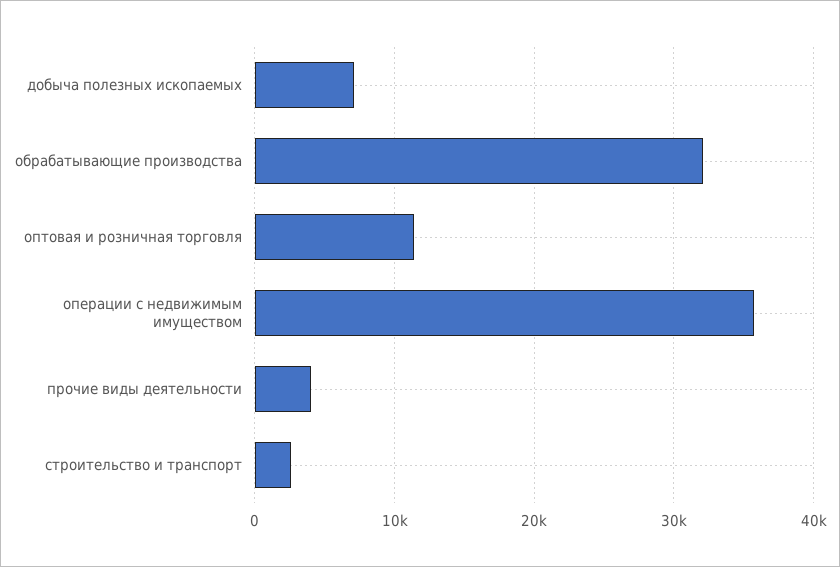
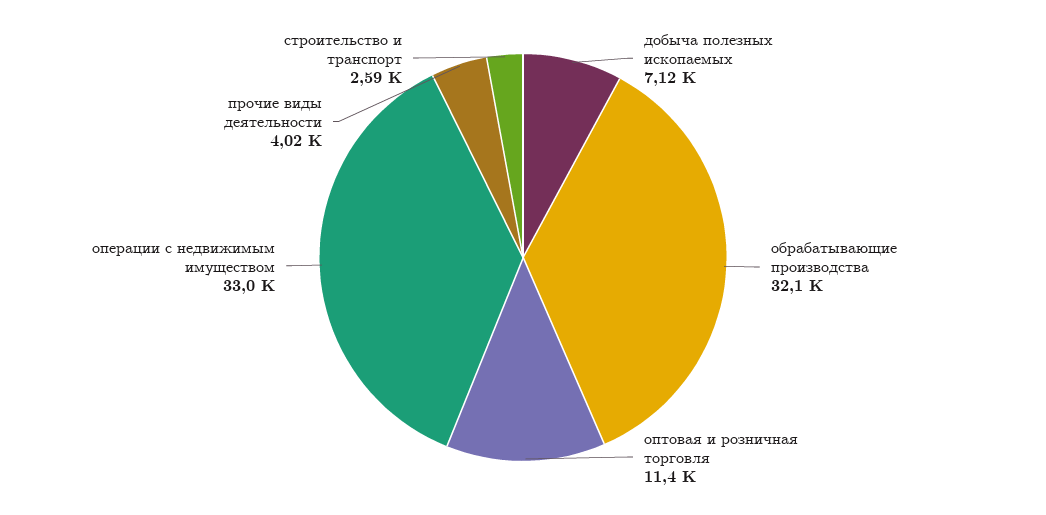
  {
    "добыча полезных ископаемых": 7120,
    "обрабатывающие производства": 32100,
    "оптовая и розничная торговля": 11400,
-   "операции с недвижимым имуществом": 36000,
+   "операции с недвижимым имуществом": 33000,
    "прочие виды деятельности": 4020,
    "строительство и транспорт": 2590
  }

